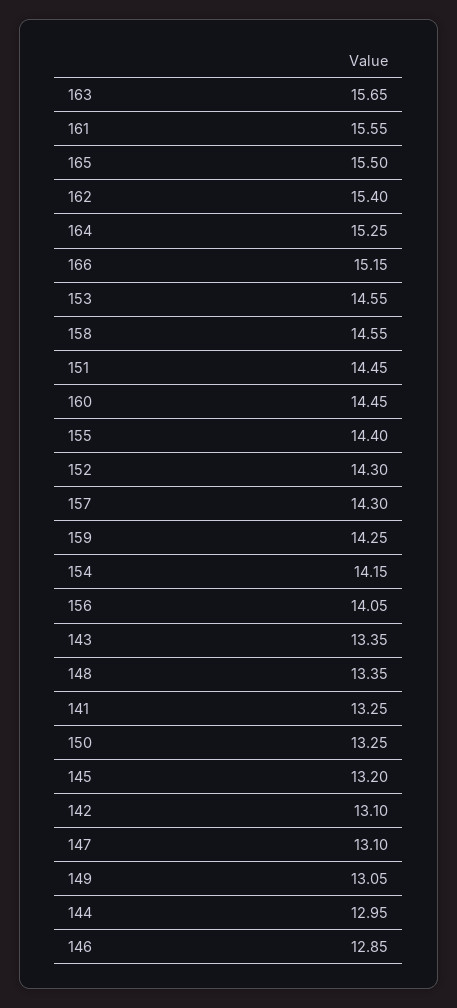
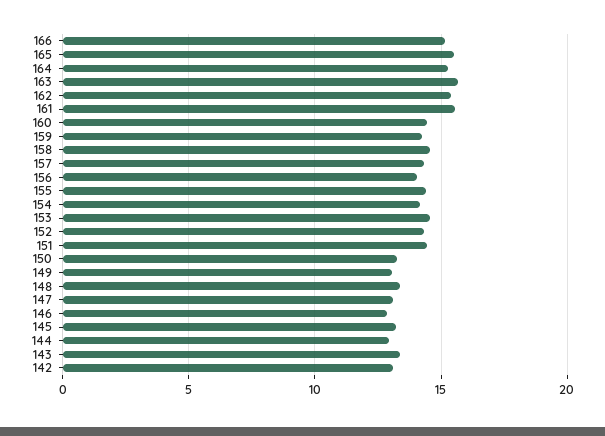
  {
    "163": 15.65,
    "161": 15.55,
    "165": 15.5,
    "162": 15.4,
    "164": 15.25,
    "166": 15.15,
    "153": 14.55,
    "158": 14.55,
    "151": 14.45,
    "160": 14.45,
    "155": 14.4,
    "152": 14.3,
    "157": 14.3,
    "159": 14.25,
    "154": 14.15,
    "156": 14.05,
    "143": 13.35,
    "148": 13.35,
-   "141": 13.25,
    "150": 13.25,
    "145": 13.2,
    "142": 13.1,
    "147": 13.1,
    "149": 13.05,
    "144": 12.95,
    "146": 12.85
  }

